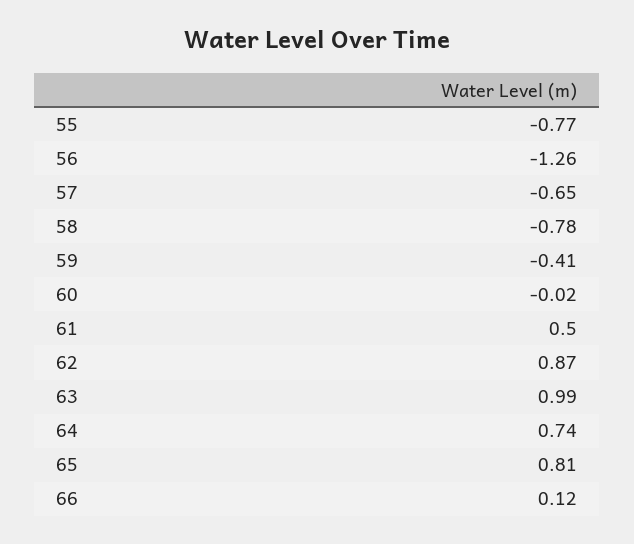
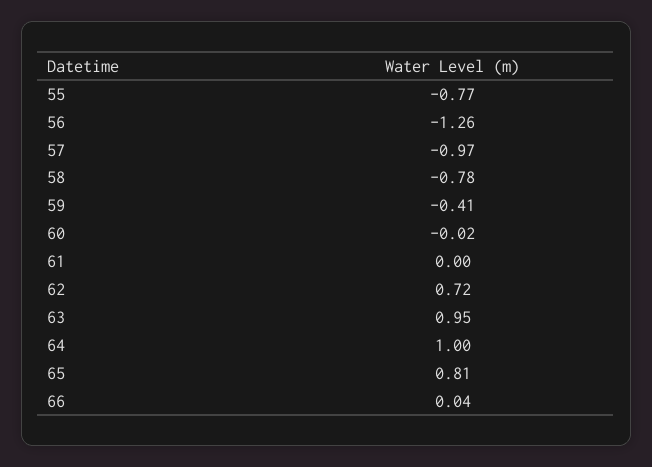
  {
    "55": -0.77,
    "56": -1.26,
-   "57": -0.65,
+   "57": -0.97,
    "58": -0.78,
    "59": -0.41,
    "60": -0.02,
-   "61": 0.5,
+   "61": 0,
-   "62": 0.87,
+   "62": 0.72,
-   "63": 0.99,
+   "63": 0.95,
-   "64": 0.74,
+   "64": 1,
    "65": 0.81,
-   "66": 0.12
+   "66": 0.04
  }

